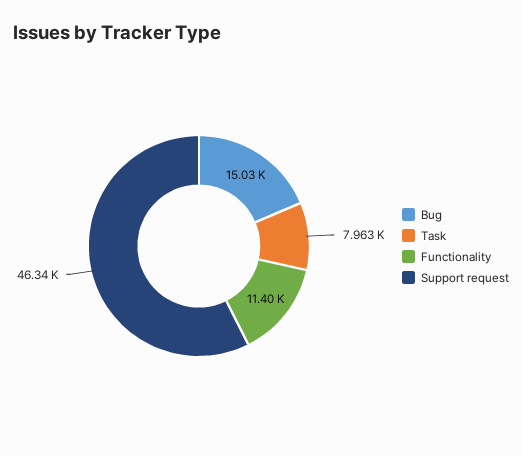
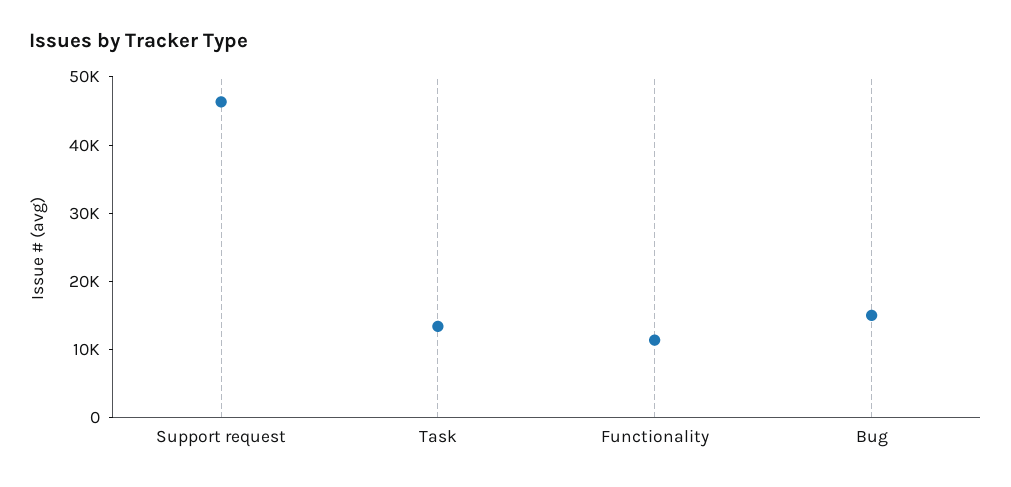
  {
    "Bug": 15030,
-   "Task": 7963,
+   "Task": 14000,
    "Functionality": 11400,
    "Support request": 46340
  }

